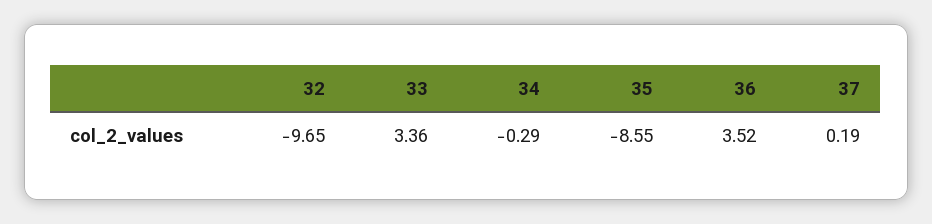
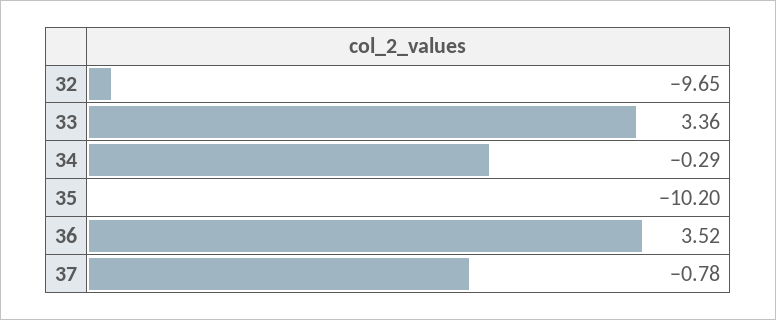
  {
    "32": -9.65,
    "33": 3.36,
    "34": -0.29,
-   "35": -8.55,
+   "35": -10.2,
    "36": 3.52,
-   "37": 0.19
+   "37": -0.78
  }

